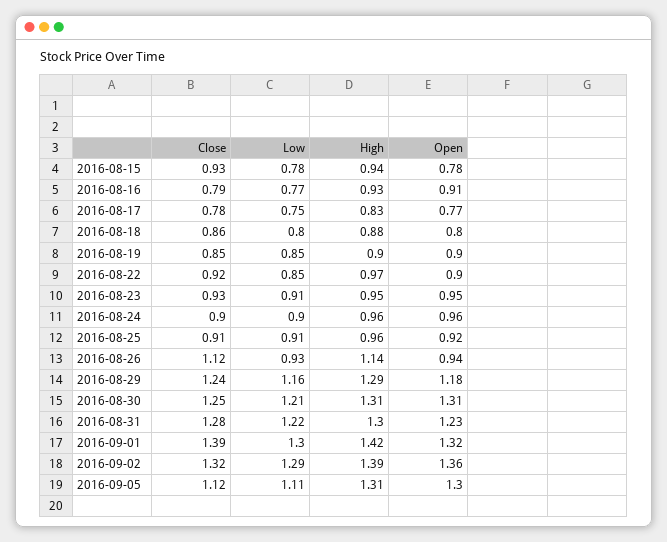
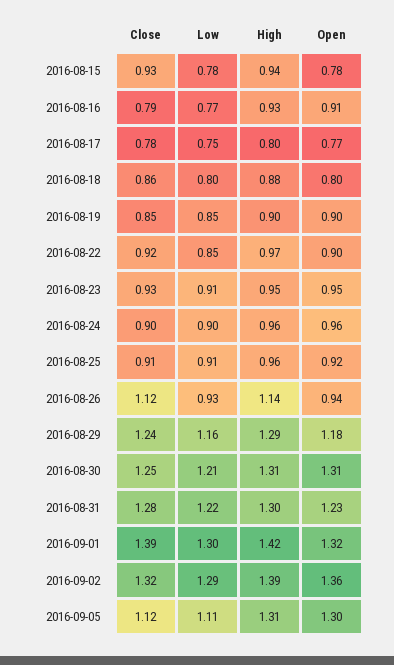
  {
    "Close": {
      "2016-08-15": 0.93,
      "2016-08-16": 0.79,
      "2016-08-17": 0.78,
      "2016-08-18": 0.86,
      "2016-08-19": 0.85,
      "2016-08-22": 0.92,
      "2016-08-23": 0.93,
      "2016-08-24": 0.9,
      "2016-08-25": 0.91,
      "2016-08-26": 1.12,
      "2016-08-29": 1.24,
      "2016-08-30": 1.25,
      "2016-08-31": 1.28,
      "2016-09-01": 1.39,
      "2016-09-02": 1.32,
      "2016-09-05": 1.12
    },
    "Low": {
      "2016-08-15": 0.78,
      "2016-08-16": 0.77,
      "2016-08-17": 0.75,
      "2016-08-18": 0.8,
      "2016-08-19": 0.85,
      "2016-08-22": 0.85,
      "2016-08-23": 0.91,
      "2016-08-24": 0.9,
      "2016-08-25": 0.91,
      "2016-08-26": 0.93,
      "2016-08-29": 1.16,
      "2016-08-30": 1.21,
      "2016-08-31": 1.22,
      "2016-09-01": 1.3,
      "2016-09-02": 1.29,
      "2016-09-05": 1.11
    },
    "High": {
      "2016-08-15": 0.94,
      "2016-08-16": 0.93,
-     "2016-08-17": 0.83,
+     "2016-08-17": 0.8,
      "2016-08-18": 0.88,
      "2016-08-19": 0.9,
      "2016-08-22": 0.97,
      "2016-08-23": 0.95,
      "2016-08-24": 0.96,
      "2016-08-25": 0.96,
      "2016-08-26": 1.14,
      "2016-08-29": 1.29,
      "2016-08-30": 1.31,
      "2016-08-31": 1.3,
      "2016-09-01": 1.42,
      "2016-09-02": 1.39,
      "2016-09-05": 1.31
    },
    "Open": {
      "2016-08-15": 0.78,
      "2016-08-16": 0.91,
      "2016-08-17": 0.77,
      "2016-08-18": 0.8,
      "2016-08-19": 0.9,
      "2016-08-22": 0.9,
      "2016-08-23": 0.95,
      "2016-08-24": 0.96,
      "2016-08-25": 0.92,
      "2016-08-26": 0.94,
      "2016-08-29": 1.18,
      "2016-08-30": 1.31,
      "2016-08-31": 1.23,
      "2016-09-01": 1.32,
      "2016-09-02": 1.36,
      "2016-09-05": 1.3
    }
  }

